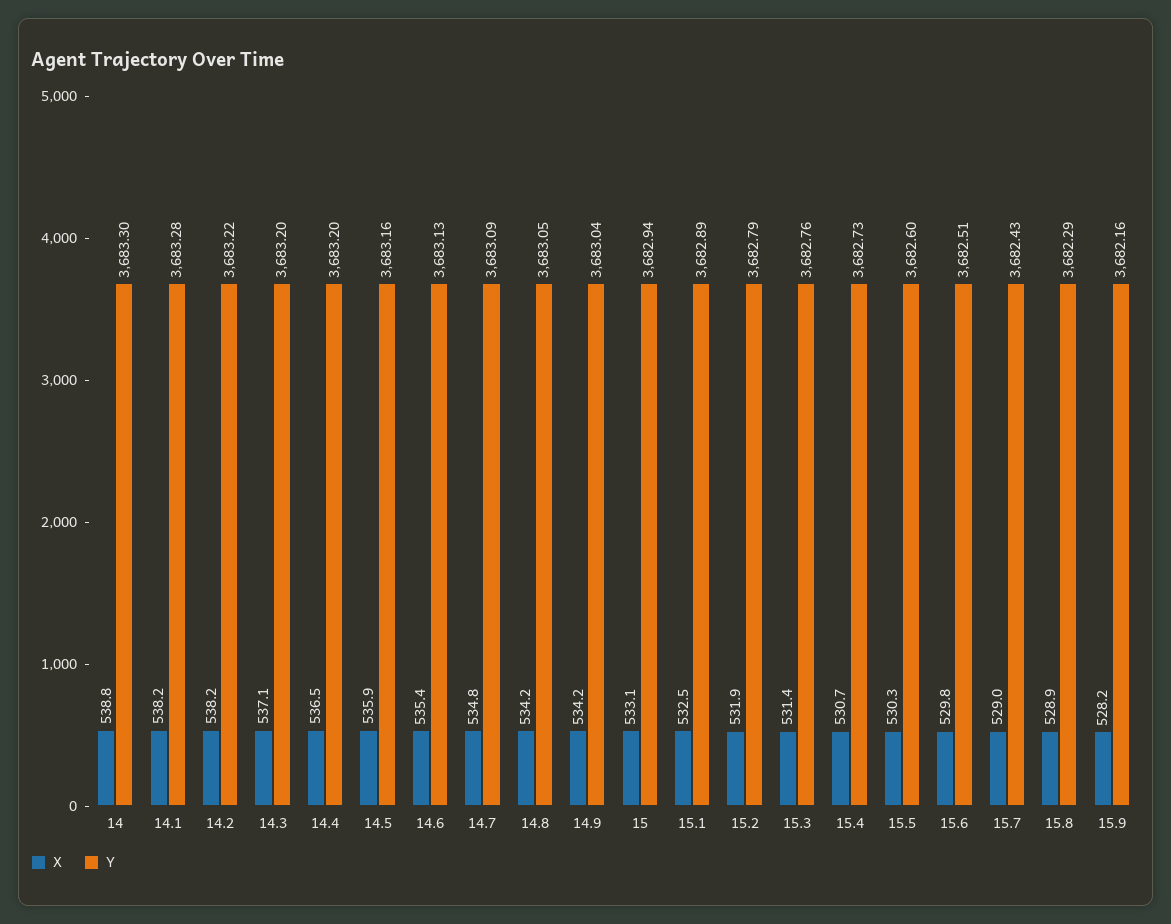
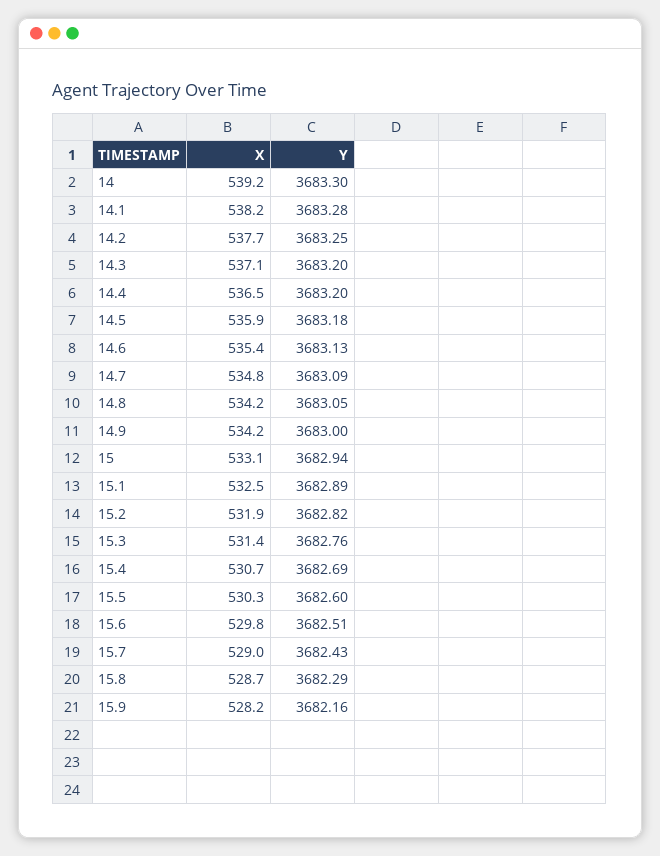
  {
    "X": {
-     "14": 538.8,
+     "14": 539.2,
      "14.1": 538.2,
-     "14.2": 538.2,
+     "14.2": 537.7,
      "14.3": 537.1,
      "14.4": 536.5,
      "14.5": 535.9,
      "14.6": 535.4,
      "14.7": 534.8,
      "14.8": 534.2,
      "14.9": 534.2,
      "15": 533.1,
      "15.1": 532.5,
      "15.2": 531.9,
      "15.3": 531.4,
      "15.4": 530.7,
      "15.5": 530.3,
      "15.6": 529.8,
      "15.7": 529,
-     "15.8": 528.9,
+     "15.8": 528.7,
      "15.9": 528.2
    },
    "Y": {
      "14": 3683.3,
      "14.1": 3683.28,
-     "14.2": 3683.22,
+     "14.2": 3683.25,
      "14.3": 3683.2,
      "14.4": 3683.2,
-     "14.5": 3683.16,
+     "14.5": 3683.18,
      "14.6": 3683.13,
      "14.7": 3683.09,
      "14.8": 3683.05,
-     "14.9": 3683.04,
+     "14.9": 3683,
      "15": 3682.94,
      "15.1": 3682.89,
-     "15.2": 3682.79,
+     "15.2": 3682.82,
      "15.3": 3682.76,
-     "15.4": 3682.73,
+     "15.4": 3682.69,
      "15.5": 3682.6,
      "15.6": 3682.51,
      "15.7": 3682.43,
      "15.8": 3682.29,
      "15.9": 3682.16
    }
  }

